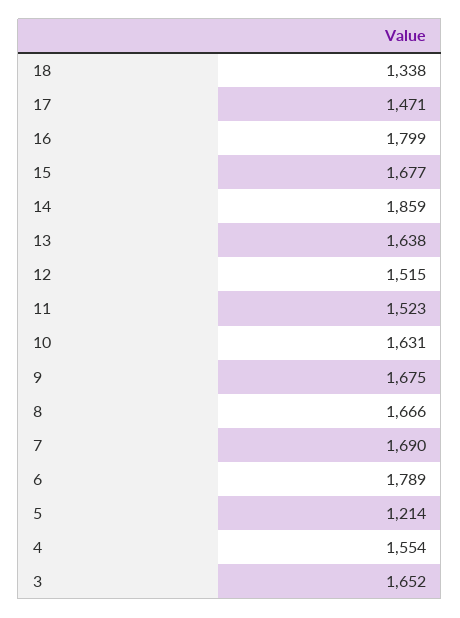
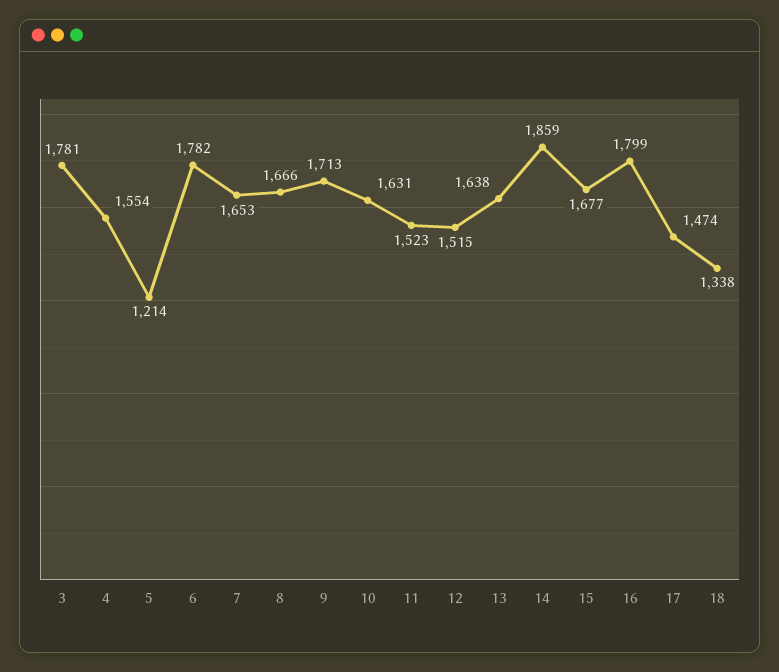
  {
    "18": 1338,
-   "17": 1471,
+   "17": 1474,
    "16": 1799,
    "15": 1677,
    "14": 1859,
    "13": 1638,
    "12": 1515,
    "11": 1523,
    "10": 1631,
-   "9": 1675,
+   "9": 1713,
    "8": 1666,
-   "7": 1690,
+   "7": 1653,
-   "6": 1789,
+   "6": 1782,
    "5": 1214,
    "4": 1554,
-   "3": 1652
+   "3": 1781
  }

